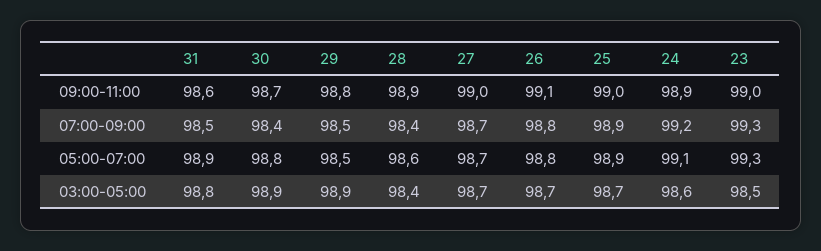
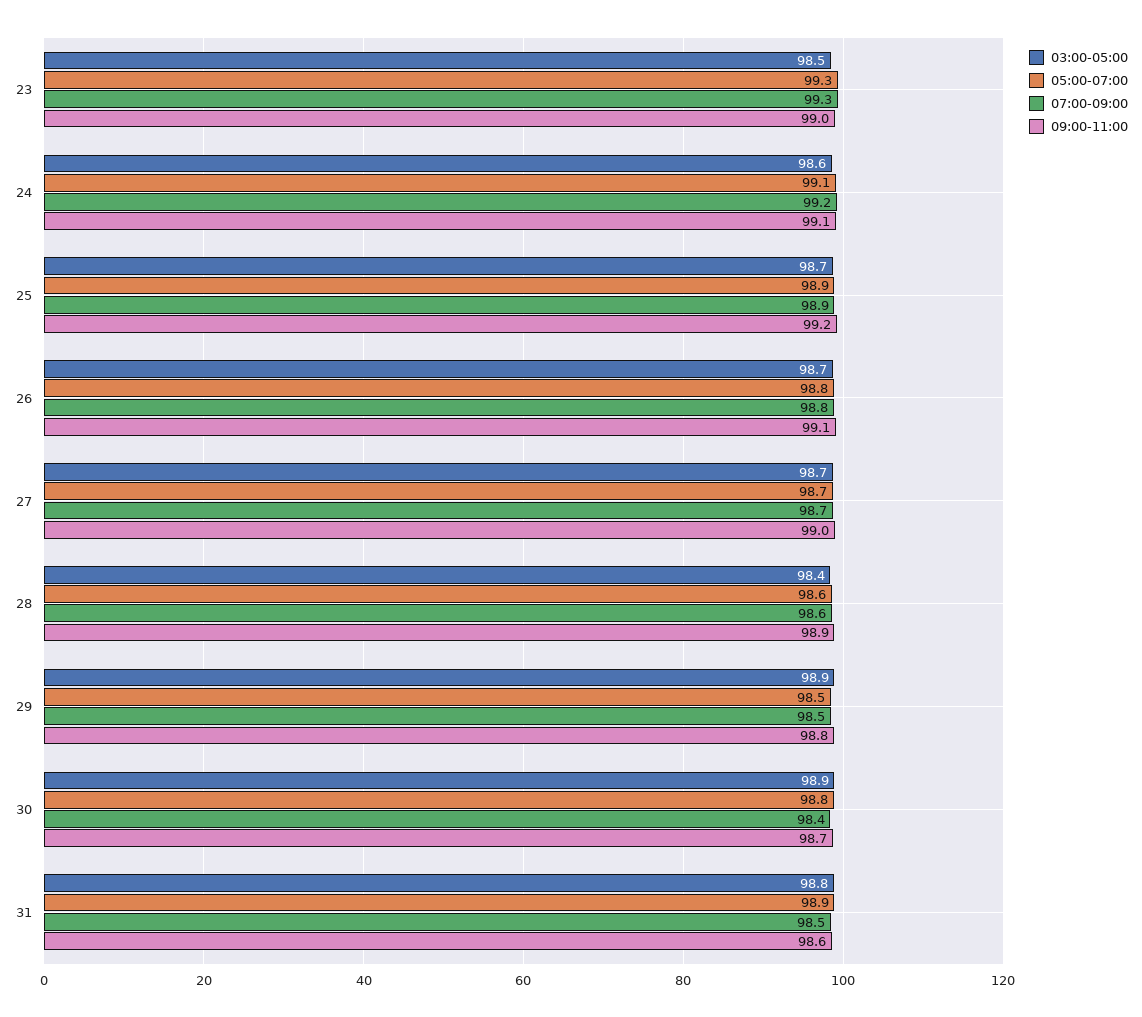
  {
    "09:00-11:00": {
      "31": 98.6,
      "30": 98.7,
      "29": 98.8,
      "28": 98.9,
      "27": 99,
      "26": 99.1,
-     "25": 99,
+     "25": 99.2,
-     "24": 98.9,
+     "24": 99.1,
      "23": 99
    },
    "07:00-09:00": {
      "31": 98.5,
      "30": 98.4,
      "29": 98.5,
-     "28": 98.4,
+     "28": 98.6,
      "27": 98.7,
      "26": 98.8,
      "25": 98.9,
      "24": 99.2,
      "23": 99.3
    },
    "05:00-07:00": {
      "31": 98.9,
      "30": 98.8,
      "29": 98.5,
      "28": 98.6,
      "27": 98.7,
      "26": 98.8,
      "25": 98.9,
      "24": 99.1,
      "23": 99.3
    },
    "03:00-05:00": {
      "31": 98.8,
      "30": 98.9,
      "29": 98.9,
      "28": 98.4,
      "27": 98.7,
      "26": 98.7,
      "25": 98.7,
      "24": 98.6,
      "23": 98.5
    }
  }

